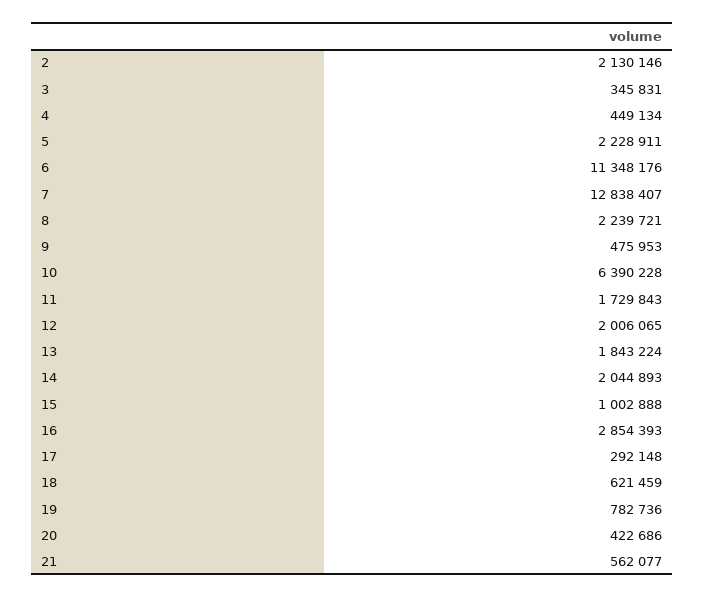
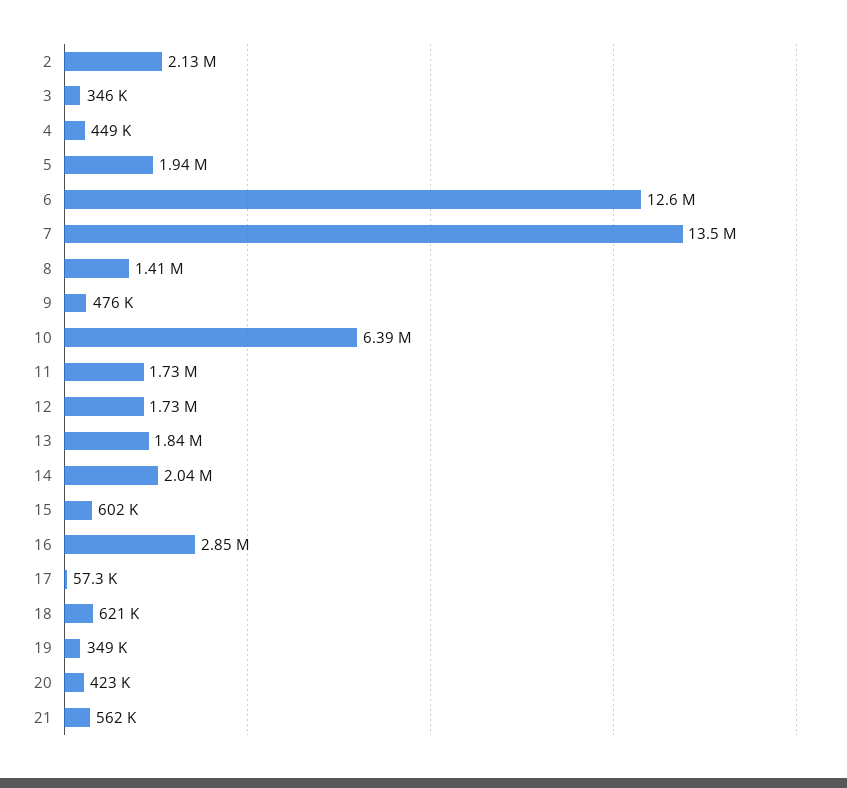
  {
    "2": 2130146,
    "3": 345831,
    "4": 449134,
-   "5": 2228911,
+   "5": 1940000,
-   "6": 11348176,
+   "6": 12600000,
-   "7": 12838407,
+   "7": 13500000,
-   "8": 2239721,
+   "8": 1410000,
    "9": 475953,
    "10": 6390228,
    "11": 1729843,
-   "12": 2006065,
+   "12": 1730000,
    "13": 1843224,
    "14": 2044893,
-   "15": 1002888,
+   "15": 602000,
    "16": 2854393,
-   "17": 292148,
+   "17": 57300,
    "18": 621459,
-   "19": 782736,
+   "19": 349000,
    "20": 422686,
    "21": 562077
  }

